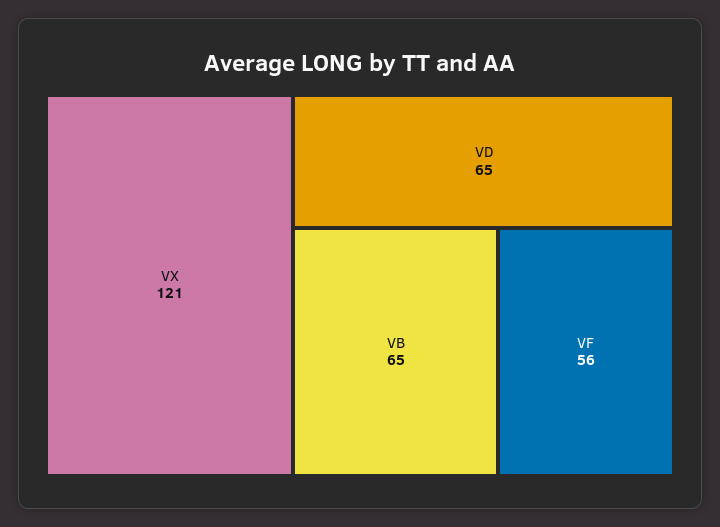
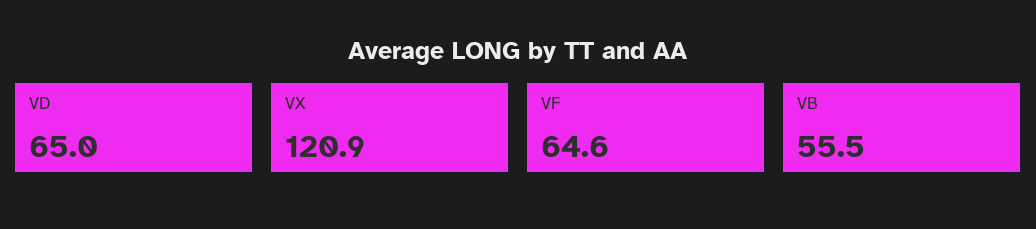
  {
    "VX": 120.9,
    "VD": 65,
-   "VB": 65,
+   "VB": 55.5,
-   "VF": 56
+   "VF": 64.6
  }

